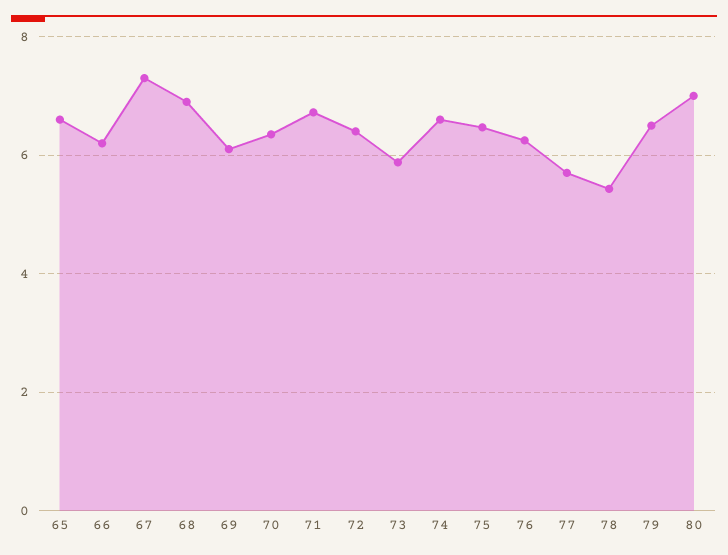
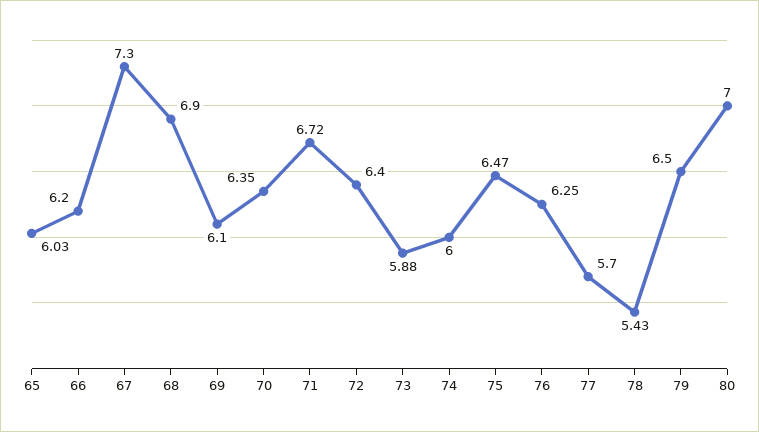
  {
-   "65": 6.6,
+   "65": 6.03,
    "66": 6.2,
    "67": 7.3,
    "68": 6.9,
    "69": 6.1,
    "70": 6.35,
    "71": 6.72,
    "72": 6.4,
    "73": 5.88,
-   "74": 6.6,
+   "74": 6,
    "75": 6.47,
    "76": 6.25,
    "77": 5.7,
    "78": 5.43,
    "79": 6.5,
    "80": 7
  }

